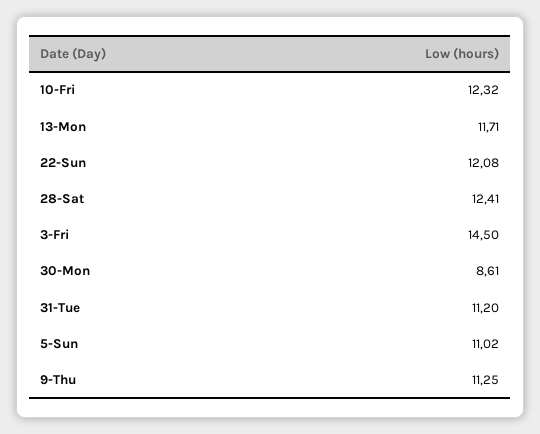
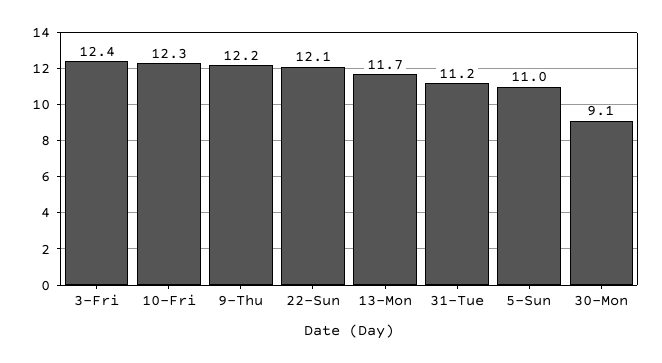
  {
    "10-Fri": 12.32,
    "13-Mon": 11.71,
    "22-Sun": 12.08,
-   "28-Sat": 12.41,
-   "3-Fri": 14.5,
+   "3-Fri": 12.4,
-   "30-Mon": 8.61,
+   "30-Mon": 9.1,
    "31-Tue": 11.2,
    "5-Sun": 11.02,
-   "9-Thu": 11.25
+   "9-Thu": 12.2
  }

